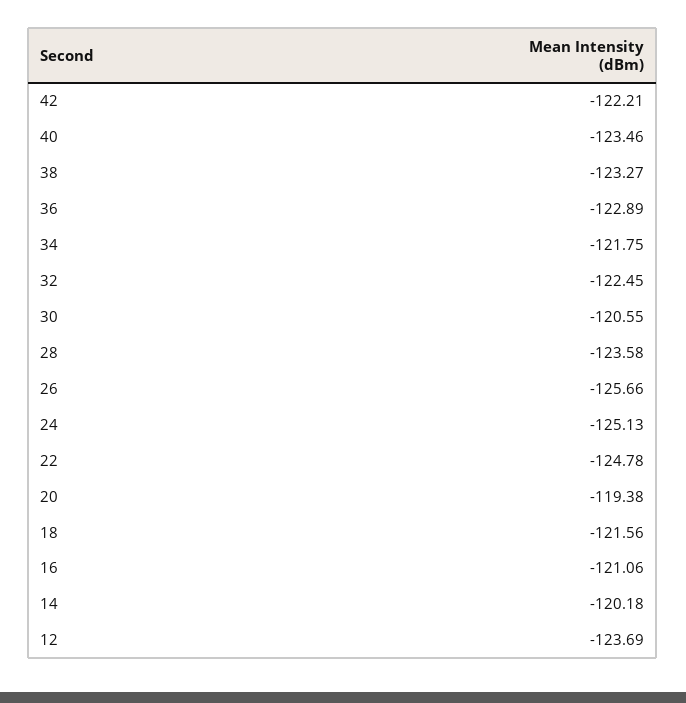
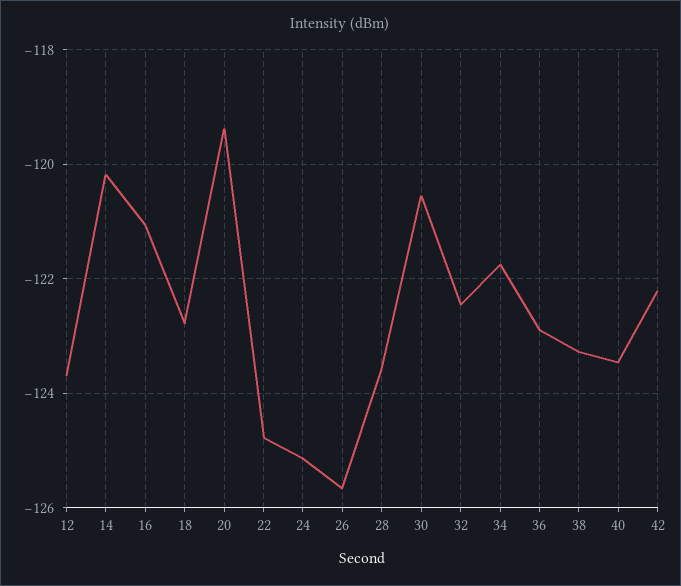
  {
    "42": -122.21,
    "40": -123.46,
    "38": -123.27,
    "36": -122.89,
    "34": -121.75,
    "32": -122.45,
    "30": -120.55,
    "28": -123.58,
    "26": -125.66,
    "24": -125.13,
    "22": -124.78,
    "20": -119.38,
-   "18": -121.56,
+   "18": -122.8,
    "16": -121.06,
    "14": -120.18,
    "12": -123.69
  }

